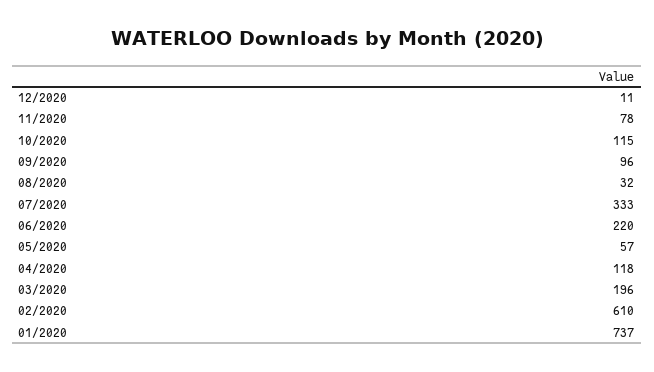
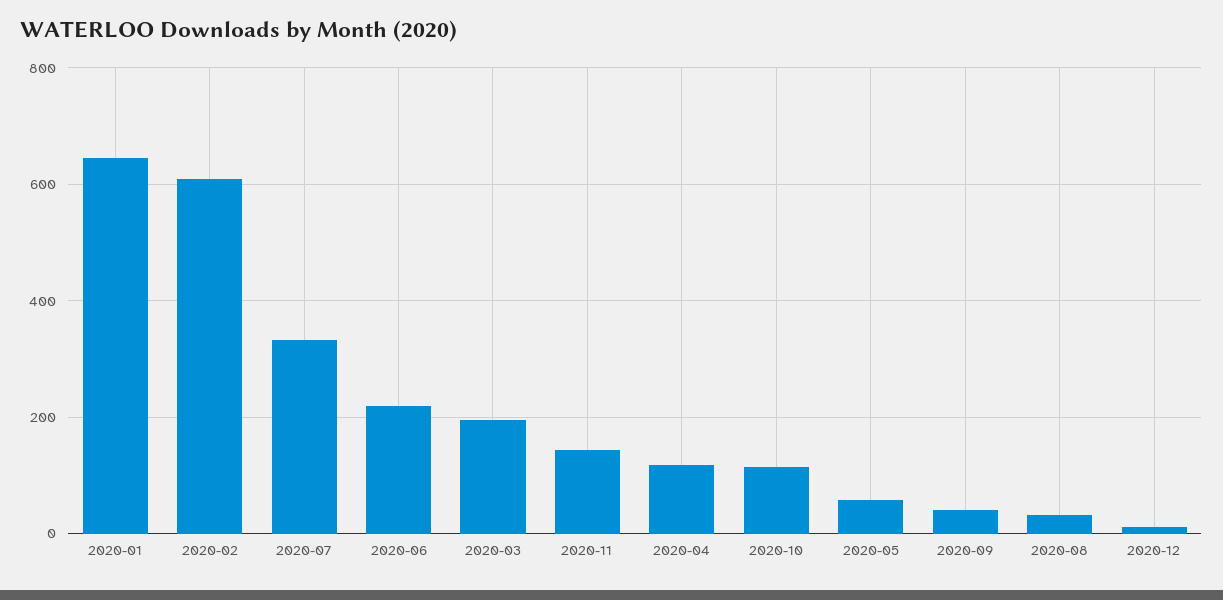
  {
    "12/2020": 11,
-   "11/2020": 78,
+   "11/2020": 140,
    "10/2020": 115,
-   "09/2020": 96,
+   "09/2020": 40,
    "08/2020": 32,
    "07/2020": 333,
    "06/2020": 220,
    "05/2020": 57,
    "04/2020": 118,
    "03/2020": 196,
    "02/2020": 610,
-   "01/2020": 737
+   "01/2020": 640
  }

